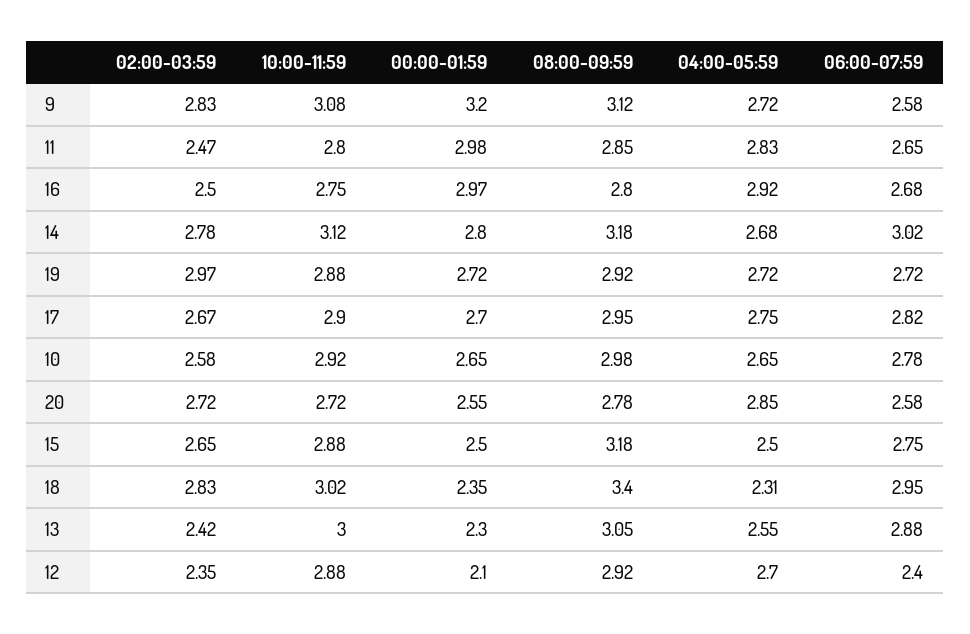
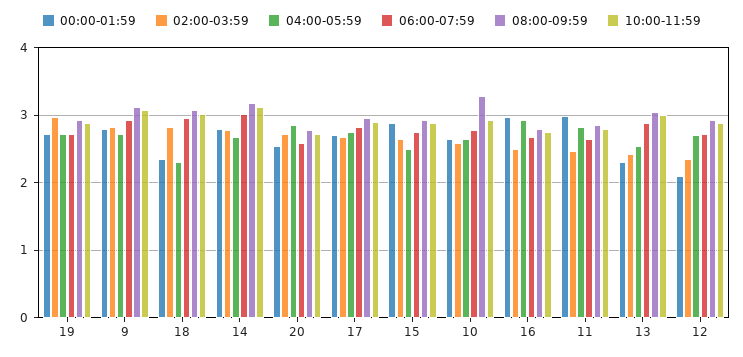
  {
    "02:00-03:59": {
      "9": 2.83,
      "11": 2.47,
      "16": 2.5,
      "14": 2.78,
      "19": 2.97,
      "17": 2.67,
      "10": 2.58,
      "20": 2.72,
      "15": 2.65,
      "18": 2.83,
      "13": 2.42,
      "12": 2.35
    },
    "10:00-11:59": {
      "9": 3.08,
      "11": 2.8,
      "16": 2.75,
      "14": 3.12,
      "19": 2.88,
      "17": 2.9,
      "10": 2.92,
      "20": 2.72,
      "15": 2.88,
      "18": 3.02,
      "13": 3,
      "12": 2.88
    },
    "00:00-01:59": {
-     "9": 3.2,
+     "9": 2.8,
      "11": 2.98,
      "16": 2.97,
      "14": 2.8,
      "19": 2.72,
      "17": 2.7,
      "10": 2.65,
      "20": 2.55,
-     "15": 2.5,
+     "15": 2.9,
      "18": 2.35,
      "13": 2.3,
      "12": 2.1
    },
    "08:00-09:59": {
      "9": 3.12,
      "11": 2.85,
      "16": 2.8,
      "14": 3.18,
      "19": 2.92,
      "17": 2.95,
-     "10": 2.98,
+     "10": 3.3,
      "20": 2.78,
-     "15": 3.18,
+     "15": 2.9,
-     "18": 3.4,
+     "18": 3.1,
      "13": 3.05,
      "12": 2.92
    },
    "04:00-05:59": {
      "9": 2.72,
      "11": 2.83,
      "16": 2.92,
      "14": 2.68,
      "19": 2.72,
      "17": 2.75,
      "10": 2.65,
      "20": 2.85,
      "15": 2.5,
      "18": 2.31,
      "13": 2.55,
      "12": 2.7
    },
    "06:00-07:59": {
-     "9": 2.58,
+     "9": 2.9,
      "11": 2.65,
      "16": 2.68,
      "14": 3.02,
      "19": 2.72,
      "17": 2.82,
      "10": 2.78,
      "20": 2.58,
      "15": 2.75,
      "18": 2.95,
      "13": 2.88,
-     "12": 2.4
+     "12": 2.7
    }
  }

